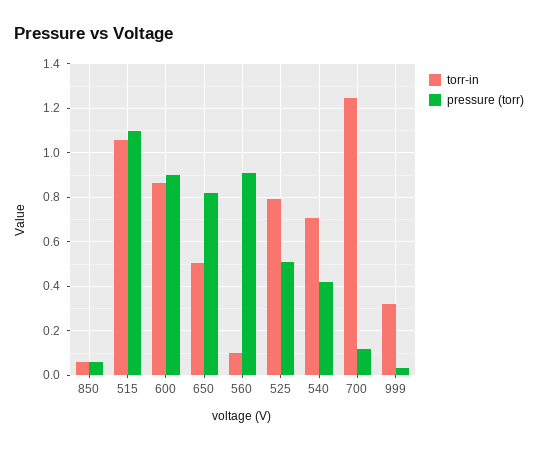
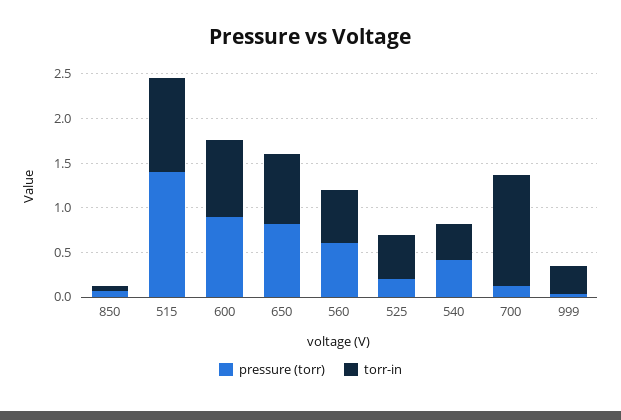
  {
    "torr-in": {
      "850": 0.05,
      "515": 1.05,
      "600": 0.85,
-     "650": 0.5,
+     "650": 0.8,
-     "560": 0.1,
+     "560": 0.6,
-     "525": 0.8,
+     "525": 0.5,
-     "540": 0.7,
+     "540": 0.4,
      "700": 1.25,
      "999": 0.3
    },
    "pressure (torr)": {
      "850": 0.05,
-     "515": 1.1,
+     "515": 1.4,
      "600": 0.9,
      "650": 0.8,
-     "560": 0.9,
+     "560": 0.6,
-     "525": 0.5,
+     "525": 0.2,
      "540": 0.4,
      "700": 0.1,
      "999": 0.05
    }
  }

